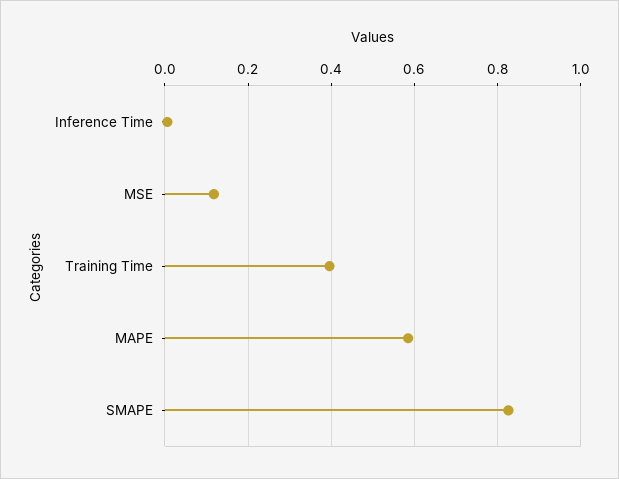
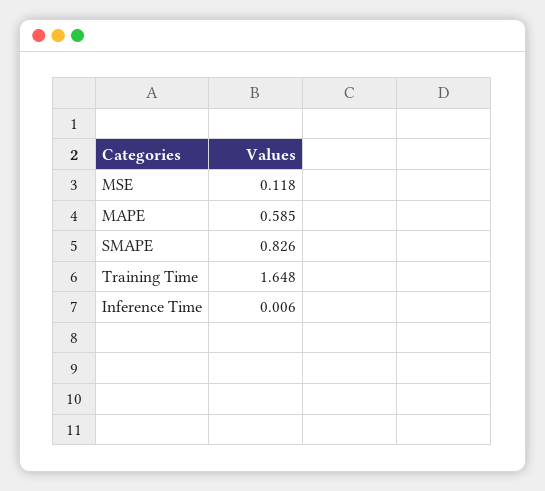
  {
    "Inference Time": 0.006,
    "MSE": 0.118,
-   "Training Time": 0.4,
+   "Training Time": 1.648,
    "MAPE": 0.585,
    "SMAPE": 0.826
  }

